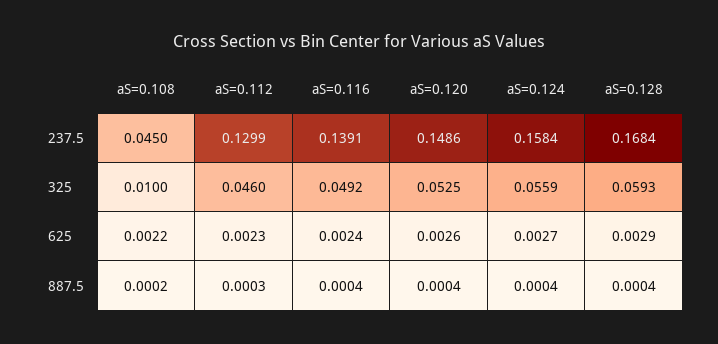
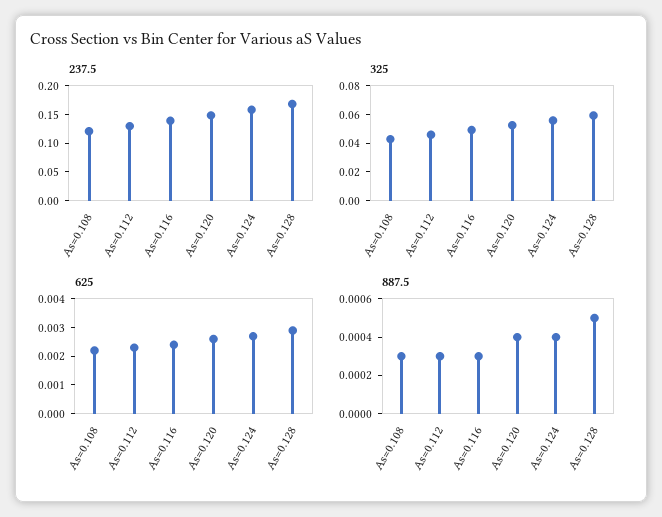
  {
    "237.5": {
-     "aS=0.108": 0.045,
+     "aS=0.108": 0.125,
      "aS=0.112": 0.1299,
      "aS=0.116": 0.1391,
      "aS=0.120": 0.1486,
      "aS=0.124": 0.1584,
      "aS=0.128": 0.1684
    },
    "325": {
-     "aS=0.108": 0.01,
+     "aS=0.108": 0.04,
      "aS=0.112": 0.046,
      "aS=0.116": 0.0492,
      "aS=0.120": 0.0525,
      "aS=0.124": 0.0559,
      "aS=0.128": 0.0593
    },
    "625": {
      "aS=0.108": 0.0022,
      "aS=0.112": 0.0023,
      "aS=0.116": 0.0024,
      "aS=0.120": 0.0026,
      "aS=0.124": 0.0027,
      "aS=0.128": 0.0029
    },
    "887.5": {
-     "aS=0.108": 0.0002,
+     "aS=0.108": 0.0003,
      "aS=0.112": 0.0003,
-     "aS=0.116": 0.0004,
+     "aS=0.116": 0.0003,
      "aS=0.120": 0.0004,
      "aS=0.124": 0.0004,
-     "aS=0.128": 0.0004
+     "aS=0.128": 0.0005
    }
  }

